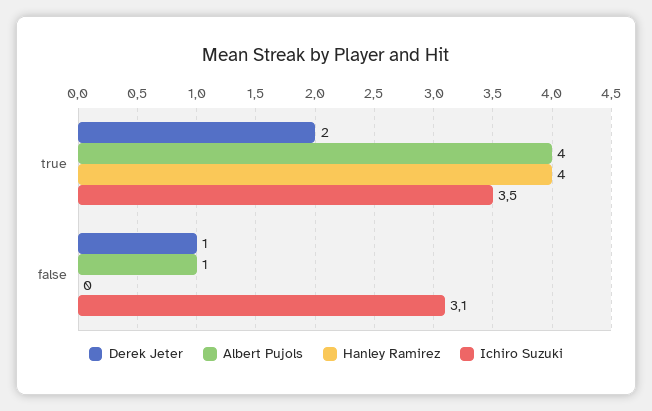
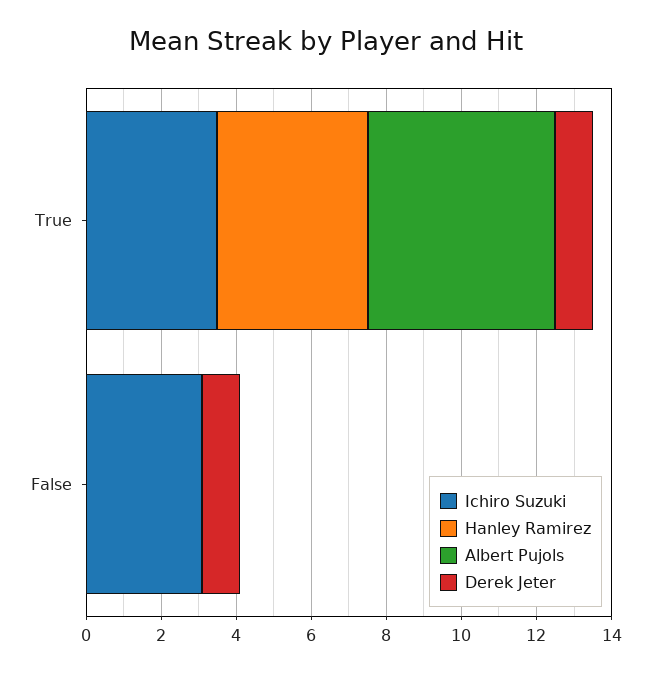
  {
    "Derek Jeter": {
-     "true": 2,
+     "true": 1,
      "false": 1
    },
    "Albert Pujols": {
-     "true": 4,
+     "true": 5,
-     "false": 1
+     "false": 0
    },
    "Hanley Ramirez": {
      "true": 4,
      "false": 0
    },
    "Ichiro Suzuki": {
      "true": 3.5,
      "false": 3.1
    }
  }

